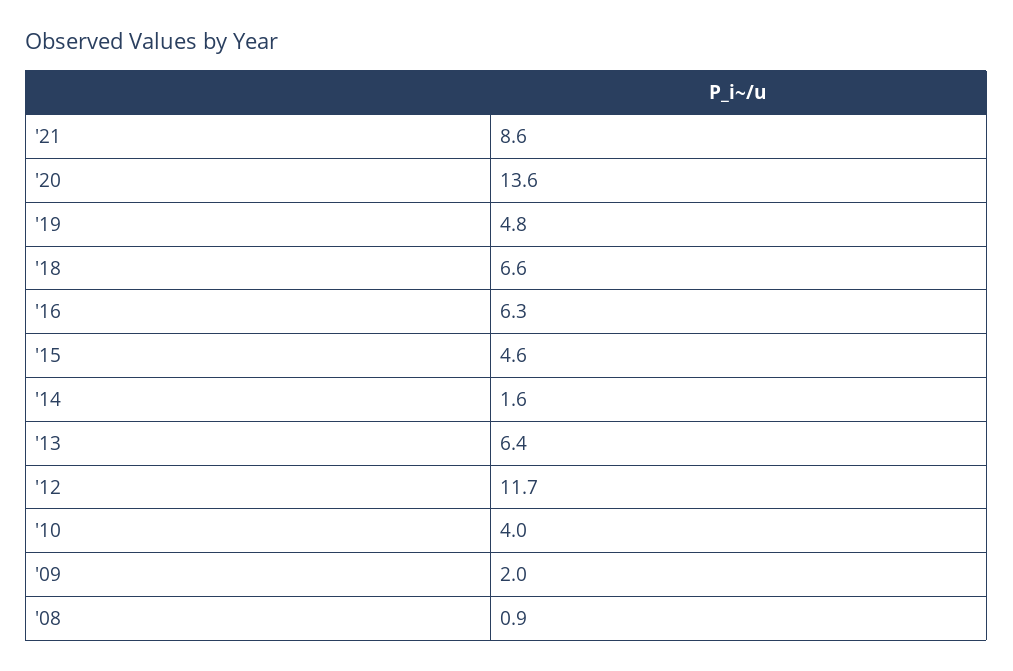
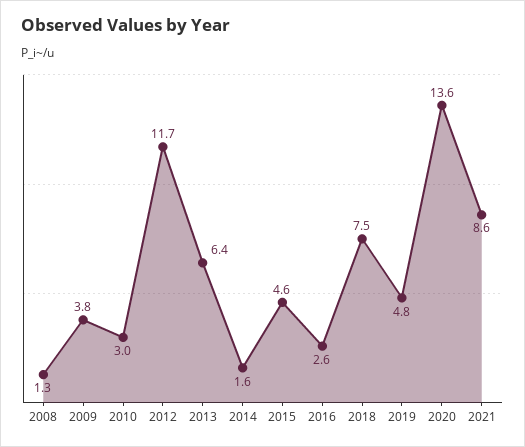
  {
    "'21": 8.6,
    "'20": 13.6,
    "'19": 4.8,
-   "'18": 6.6,
+   "'18": 7.5,
-   "'16": 6.3,
+   "'16": 2.6,
    "'15": 4.6,
    "'14": 1.6,
    "'13": 6.4,
    "'12": 11.7,
-   "'10": 4,
+   "'10": 3,
-   "'09": 2,
+   "'09": 3.8,
-   "'08": 0.9
+   "'08": 1.3
  }

